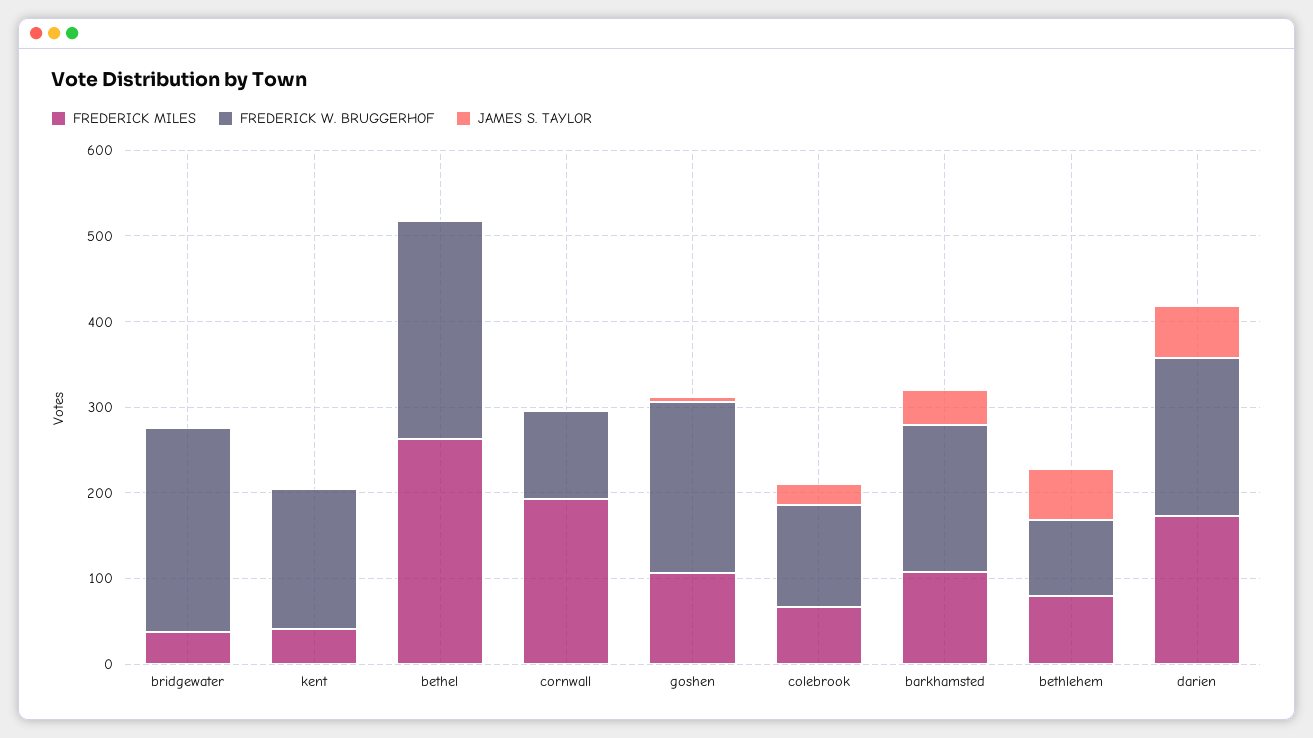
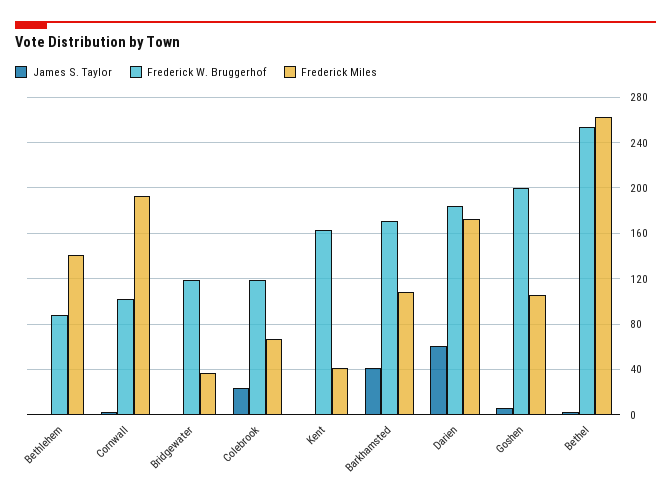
  {
    "FREDERICK MILES": {
      "bridgewater": 40,
      "kent": 40,
      "bethel": 260,
      "cornwall": 190,
      "goshen": 110,
      "colebrook": 70,
      "barkhamsted": 110,
-     "bethlehem": 80,
+     "bethlehem": 140,
      "darien": 170
    },
    "FREDERICK W. BRUGGERHOF": {
-     "bridgewater": 240,
+     "bridgewater": 120,
      "kent": 160,
      "bethel": 250,
      "cornwall": 100,
      "goshen": 200,
      "colebrook": 120,
      "barkhamsted": 170,
      "bethlehem": 90,
      "darien": 180
    },
    "JAMES S. TAYLOR": {
      "bridgewater": 0,
      "kent": 0,
      "bethel": 0,
      "cornwall": 0,
      "goshen": 10,
      "colebrook": 20,
      "barkhamsted": 40,
-     "bethlehem": 60,
+     "bethlehem": 0,
      "darien": 60
    }
  }

